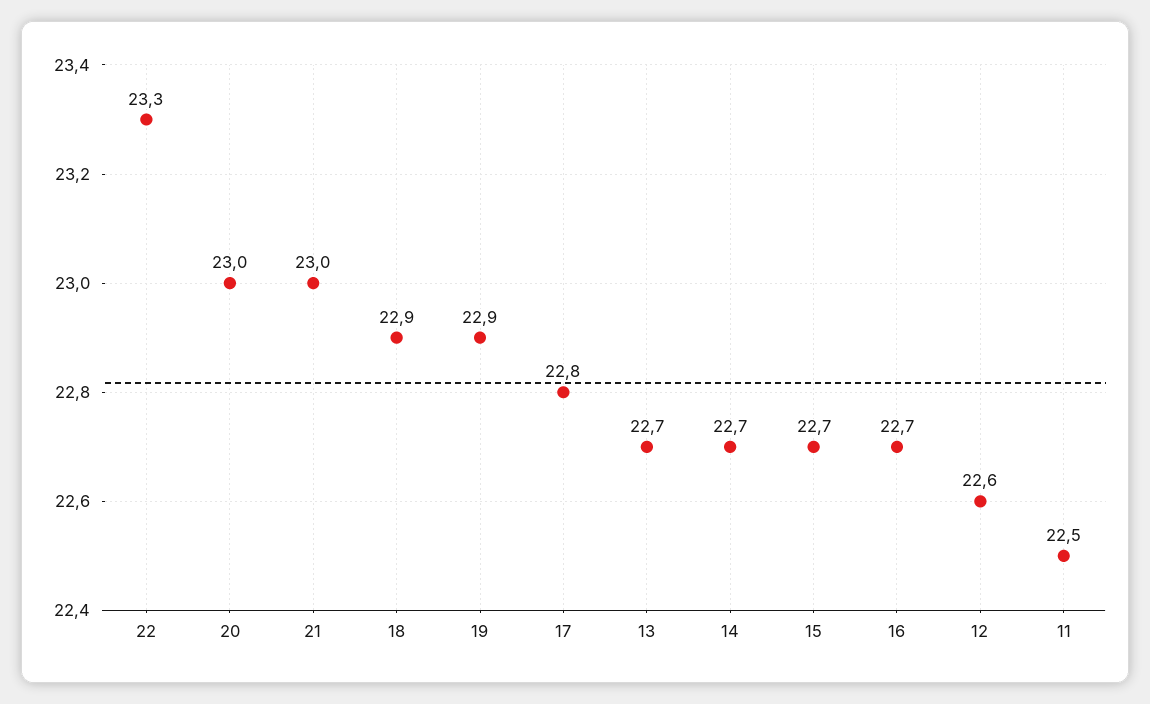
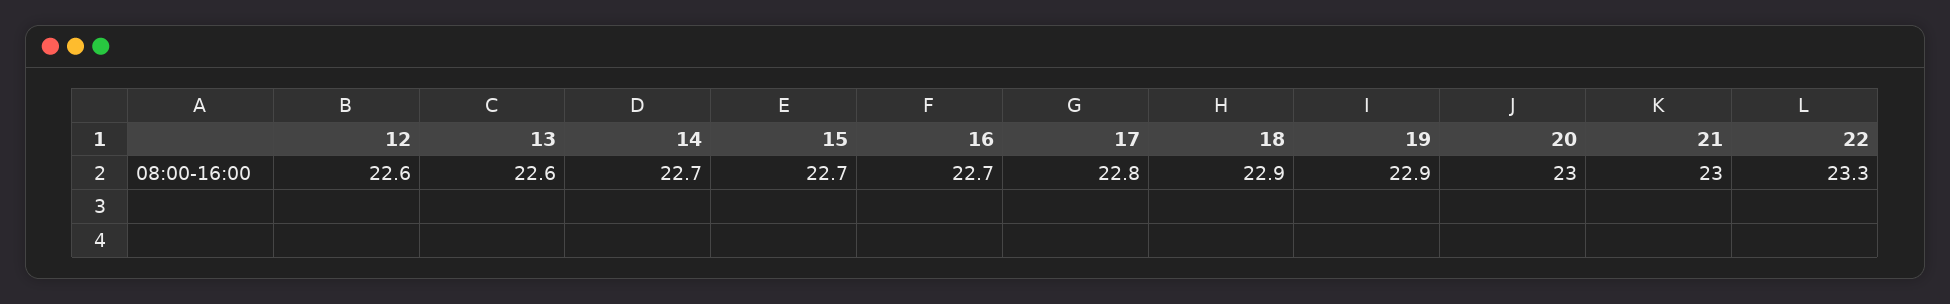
  {
    "22": 23.3,
    "20": 23,
    "21": 23,
    "18": 22.9,
    "19": 22.9,
    "17": 22.8,
-   "13": 22.7,
+   "13": 22.6,
    "14": 22.7,
    "15": 22.7,
    "16": 22.7,
-   "12": 22.6,
+   "12": 22.6
-   "11": 22.5
  }

